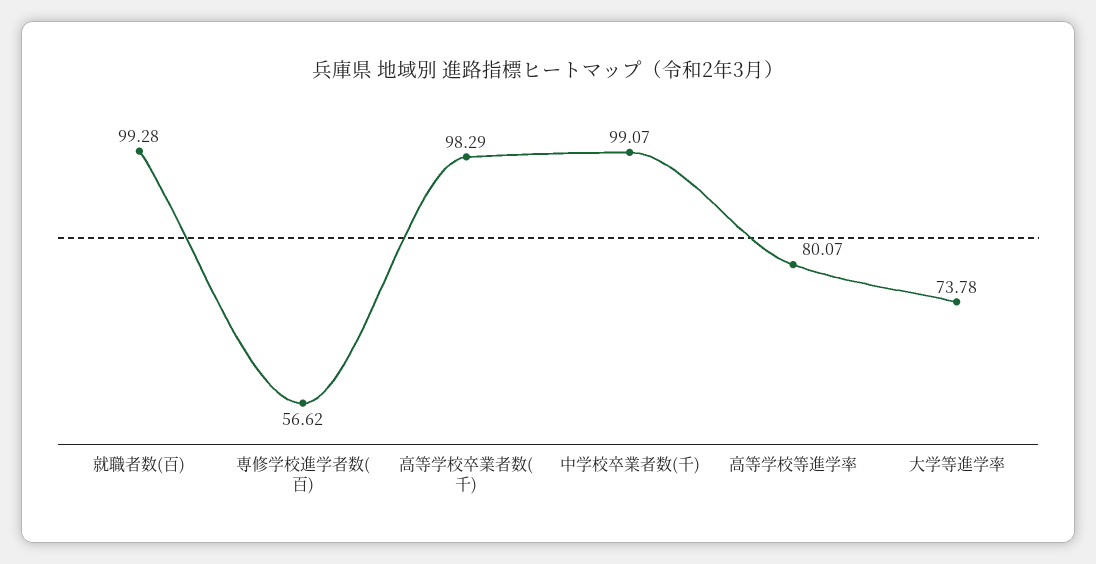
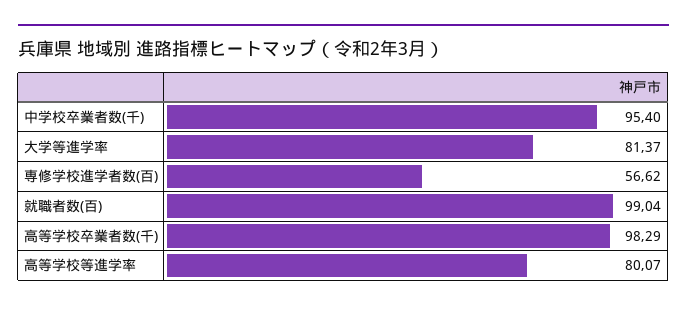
  {
-   "就職者数(百)": 99.28,
+   "就職者数(百)": 99.04,
    "専修学校進学者数(百)": 56.62,
    "高等学校卒業者数(千)": 98.29,
-   "中学校卒業者数(千)": 99.07,
+   "中学校卒業者数(千)": 95.4,
    "高等学校等進学率": 80.07,
-   "大学等進学率": 73.78
+   "大学等進学率": 81.37
  }

